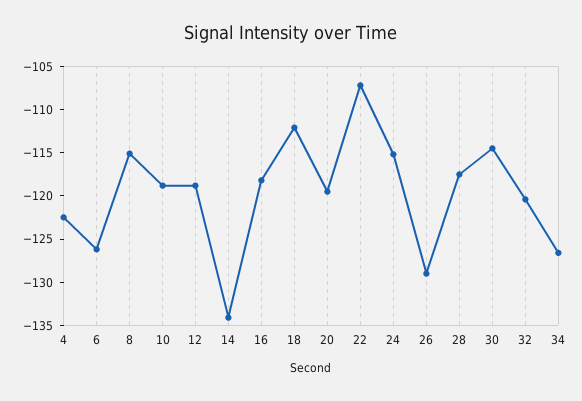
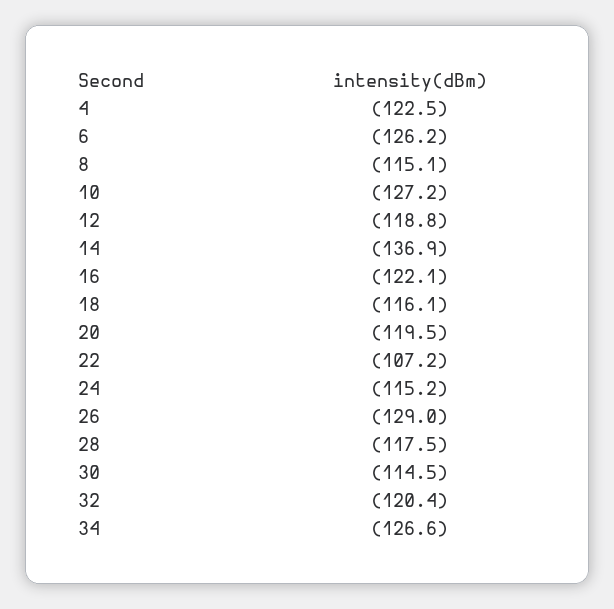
  {
    "4": -122.5,
    "6": -126.2,
    "8": -115.1,
-   "10": -119,
+   "10": -127.2,
    "12": -118.8,
-   "14": -134,
+   "14": -136.9,
-   "16": -118,
+   "16": -122.1,
-   "18": -112,
+   "18": -116.1,
    "20": -119.5,
    "22": -107.2,
    "24": -115.2,
    "26": -129,
    "28": -117.5,
    "30": -114.5,
    "32": -120.4,
    "34": -126.6
  }

